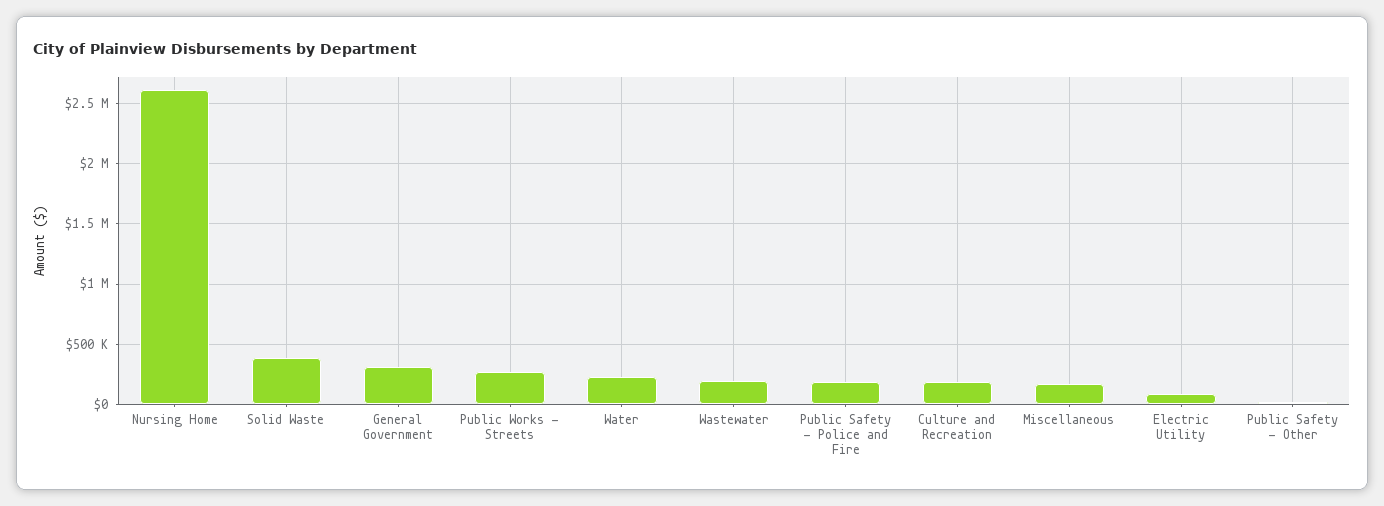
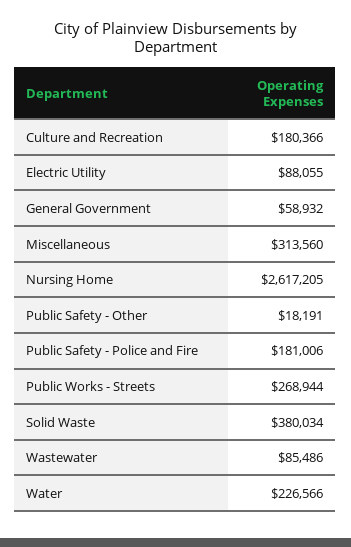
  {
    "Nursing Home": 2617205,
    "Solid Waste": 380034,
-   "General Government": 300000,
+   "General Government": 58932,
    "Public Works - Streets": 268944,
    "Water": 226566,
-   "Wastewater": 200000,
+   "Wastewater": 85486,
    "Public Safety - Police and Fire": 181006,
    "Culture and Recreation": 180366,
-   "Miscellaneous": 150000,
+   "Miscellaneous": 313560,
    "Electric Utility": 88055,
    "Public Safety - Other": 18191
  }

